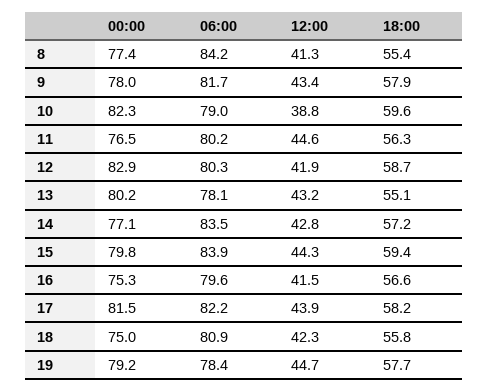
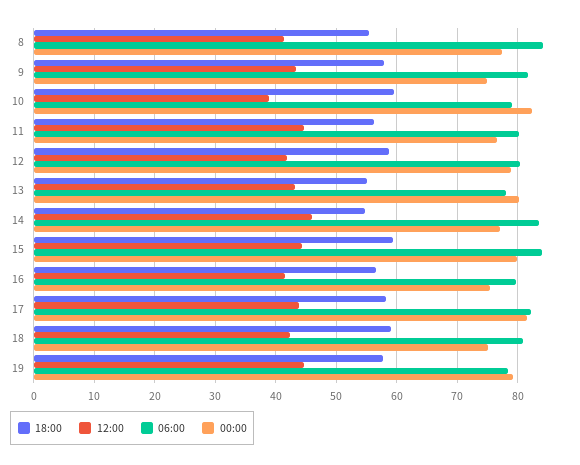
  {
    "00:00": {
      "8": 77.4,
-     "9": 78,
+     "9": 75,
      "10": 82.3,
      "11": 76.5,
-     "12": 82.9,
+     "12": 79,
      "13": 80.2,
      "14": 77.1,
      "15": 79.8,
      "16": 75.3,
      "17": 81.5,
      "18": 75,
      "19": 79.2
    },
    "06:00": {
      "8": 84.2,
      "9": 81.7,
      "10": 79,
      "11": 80.2,
      "12": 80.3,
      "13": 78.1,
      "14": 83.5,
      "15": 83.9,
      "16": 79.6,
      "17": 82.2,
      "18": 80.9,
      "19": 78.4
    },
    "12:00": {
      "8": 41.3,
      "9": 43.4,
      "10": 38.8,
      "11": 44.6,
      "12": 41.9,
      "13": 43.2,
-     "14": 42.8,
+     "14": 46,
      "15": 44.3,
      "16": 41.5,
      "17": 43.9,
      "18": 42.3,
      "19": 44.7
    },
    "18:00": {
      "8": 55.4,
      "9": 57.9,
      "10": 59.6,
      "11": 56.3,
      "12": 58.7,
      "13": 55.1,
-     "14": 57.2,
+     "14": 55,
      "15": 59.4,
      "16": 56.6,
      "17": 58.2,
-     "18": 55.8,
+     "18": 59,
      "19": 57.7
    }
  }

